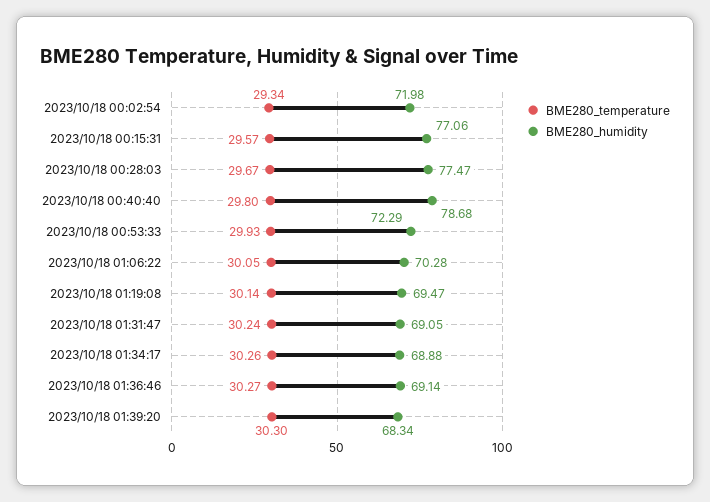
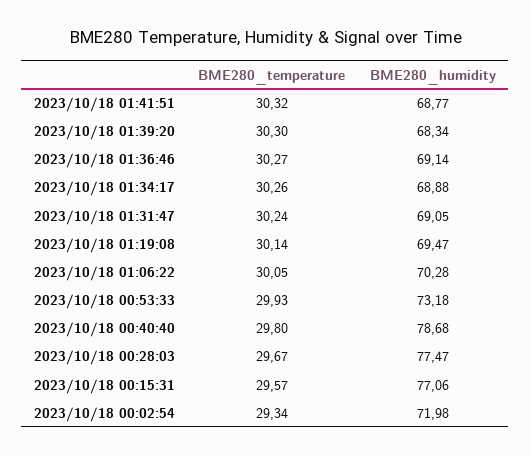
  {
    "BME280_temperature": {
      "2023/10/18 00:02:54": 29.34,
      "2023/10/18 00:15:31": 29.57,
      "2023/10/18 00:28:03": 29.67,
      "2023/10/18 00:40:40": 29.8,
      "2023/10/18 00:53:33": 29.93,
      "2023/10/18 01:06:22": 30.05,
      "2023/10/18 01:19:08": 30.14,
      "2023/10/18 01:31:47": 30.24,
      "2023/10/18 01:34:17": 30.26,
      "2023/10/18 01:36:46": 30.27,
-     "2023/10/18 01:39:20": 30.3
+     "2023/10/18 01:39:20": 30.3,
+     "2023/10/18 01:41:51": 30.32
    },
    "BME280_humidity": {
      "2023/10/18 00:02:54": 71.98,
      "2023/10/18 00:15:31": 77.06,
      "2023/10/18 00:28:03": 77.47,
      "2023/10/18 00:40:40": 78.68,
-     "2023/10/18 00:53:33": 72.29,
+     "2023/10/18 00:53:33": 73.18,
      "2023/10/18 01:06:22": 70.28,
      "2023/10/18 01:19:08": 69.47,
      "2023/10/18 01:31:47": 69.05,
      "2023/10/18 01:34:17": 68.88,
      "2023/10/18 01:36:46": 69.14,
-     "2023/10/18 01:39:20": 68.34
+     "2023/10/18 01:39:20": 68.34,
+     "2023/10/18 01:41:51": 68.77
    }
  }

